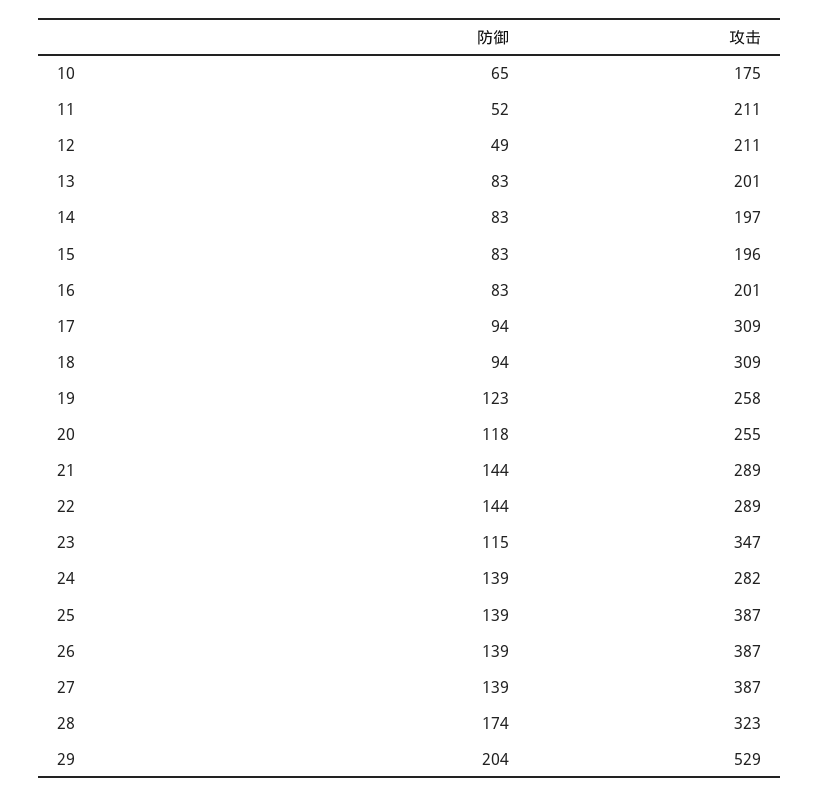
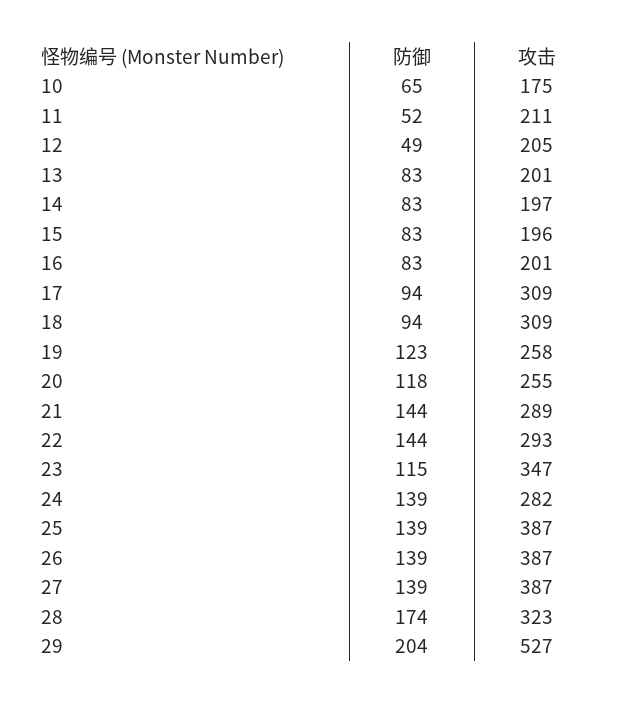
  {
    "防御": {
      "10": 65,
      "11": 52,
      "12": 49,
      "13": 83,
      "14": 83,
      "15": 83,
      "16": 83,
      "17": 94,
      "18": 94,
      "19": 123,
      "20": 118,
      "21": 144,
      "22": 144,
      "23": 115,
      "24": 139,
      "25": 139,
      "26": 139,
      "27": 139,
      "28": 174,
      "29": 204
    },
    "攻击": {
      "10": 175,
      "11": 211,
-     "12": 211,
+     "12": 205,
      "13": 201,
      "14": 197,
      "15": 196,
      "16": 201,
      "17": 309,
      "18": 309,
      "19": 258,
      "20": 255,
      "21": 289,
-     "22": 289,
+     "22": 293,
      "23": 347,
      "24": 282,
      "25": 387,
      "26": 387,
      "27": 387,
      "28": 323,
-     "29": 529
+     "29": 527
    }
  }

